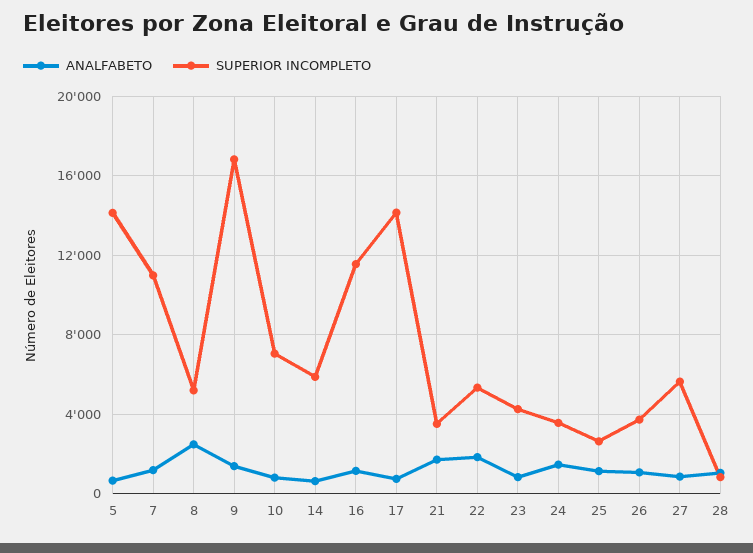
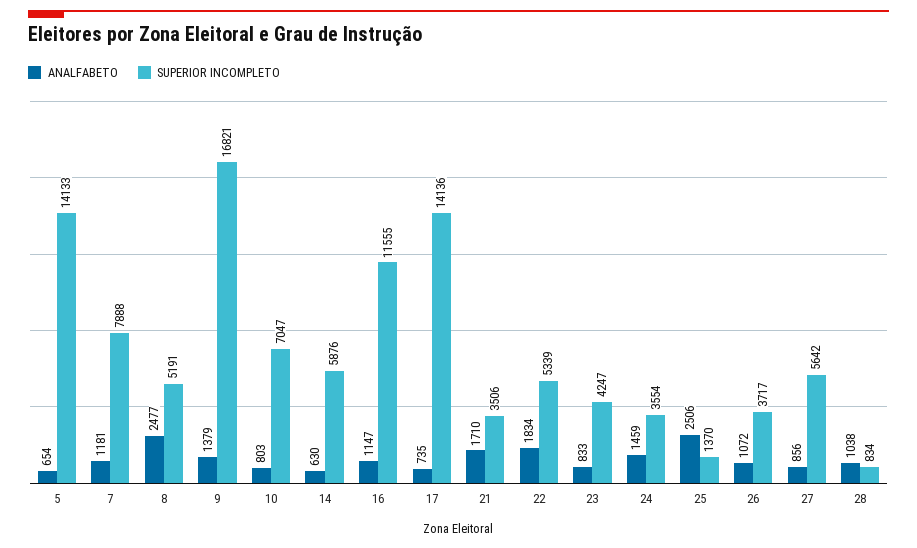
  {
    "ANALFABETO": {
      "5": 654,
      "7": 1181,
      "8": 2477,
      "9": 1379,
      "10": 803,
      "14": 630,
      "16": 1147,
      "17": 735,
      "21": 1710,
      "22": 1834,
      "23": 833,
      "24": 1459,
-     "25": 1000,
+     "25": 2506,
      "26": 1072,
      "27": 856,
      "28": 1038
    },
    "SUPERIOR INCOMPLETO": {
      "5": 14133,
-     "7": 11000,
+     "7": 7888,
      "8": 5191,
      "9": 16821,
      "10": 7047,
      "14": 5876,
      "16": 11555,
      "17": 14136,
      "21": 3506,
      "22": 5339,
      "23": 4247,
      "24": 3554,
-     "25": 2500,
+     "25": 1370,
      "26": 3717,
      "27": 5642,
      "28": 834
    }
  }

